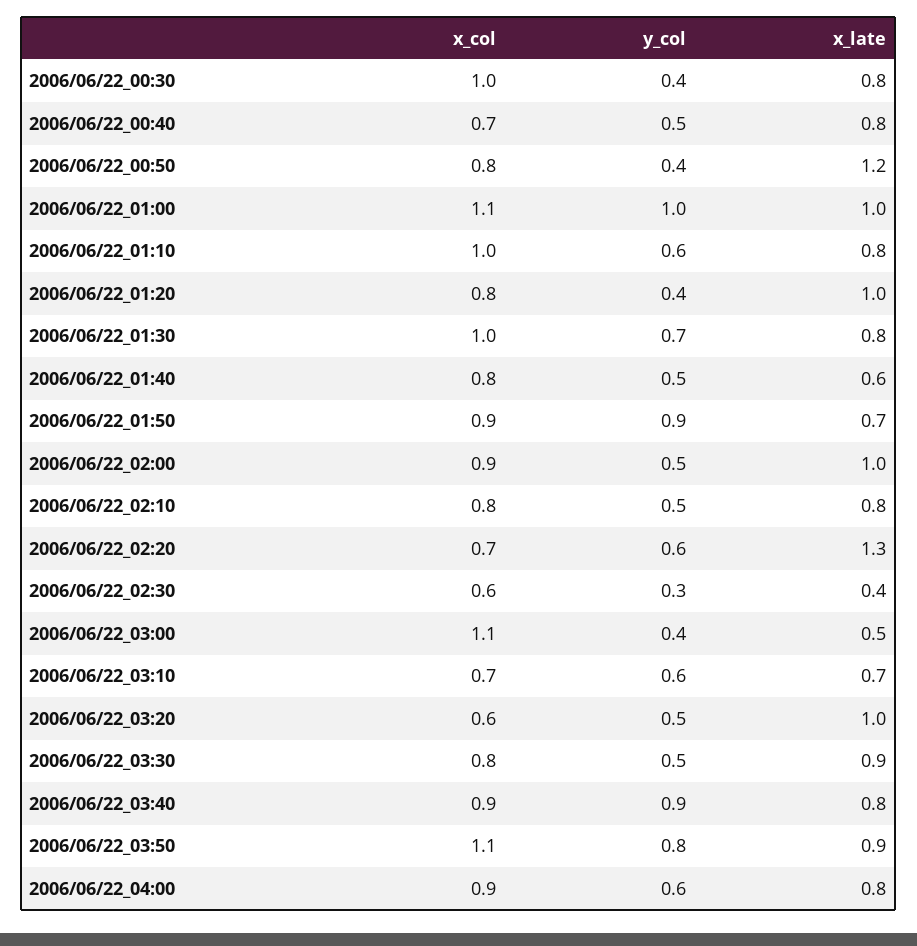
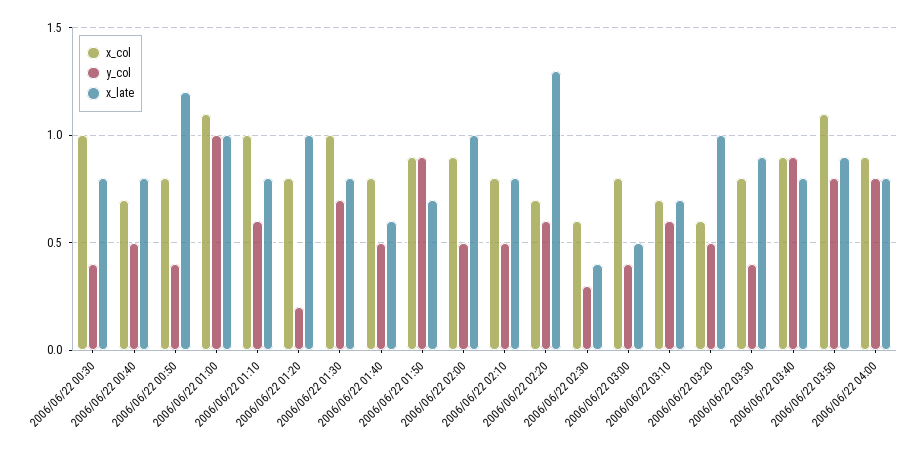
  {
    "x_col": {
      "2006/06/22_00:30": 1,
      "2006/06/22_00:40": 0.7,
      "2006/06/22_00:50": 0.8,
      "2006/06/22_01:00": 1.1,
      "2006/06/22_01:10": 1,
      "2006/06/22_01:20": 0.8,
      "2006/06/22_01:30": 1,
      "2006/06/22_01:40": 0.8,
      "2006/06/22_01:50": 0.9,
      "2006/06/22_02:00": 0.9,
      "2006/06/22_02:10": 0.8,
      "2006/06/22_02:20": 0.7,
      "2006/06/22_02:30": 0.6,
-     "2006/06/22_03:00": 1.1,
+     "2006/06/22_03:00": 0.8,
      "2006/06/22_03:10": 0.7,
      "2006/06/22_03:20": 0.6,
      "2006/06/22_03:30": 0.8,
      "2006/06/22_03:40": 0.9,
      "2006/06/22_03:50": 1.1,
      "2006/06/22_04:00": 0.9
    },
    "y_col": {
      "2006/06/22_00:30": 0.4,
      "2006/06/22_00:40": 0.5,
      "2006/06/22_00:50": 0.4,
      "2006/06/22_01:00": 1,
      "2006/06/22_01:10": 0.6,
-     "2006/06/22_01:20": 0.4,
+     "2006/06/22_01:20": 0.2,
      "2006/06/22_01:30": 0.7,
      "2006/06/22_01:40": 0.5,
      "2006/06/22_01:50": 0.9,
      "2006/06/22_02:00": 0.5,
      "2006/06/22_02:10": 0.5,
      "2006/06/22_02:20": 0.6,
      "2006/06/22_02:30": 0.3,
      "2006/06/22_03:00": 0.4,
      "2006/06/22_03:10": 0.6,
      "2006/06/22_03:20": 0.5,
-     "2006/06/22_03:30": 0.5,
+     "2006/06/22_03:30": 0.4,
      "2006/06/22_03:40": 0.9,
      "2006/06/22_03:50": 0.8,
-     "2006/06/22_04:00": 0.6
+     "2006/06/22_04:00": 0.8
    },
    "x_late": {
      "2006/06/22_00:30": 0.8,
      "2006/06/22_00:40": 0.8,
      "2006/06/22_00:50": 1.2,
      "2006/06/22_01:00": 1,
      "2006/06/22_01:10": 0.8,
      "2006/06/22_01:20": 1,
      "2006/06/22_01:30": 0.8,
      "2006/06/22_01:40": 0.6,
      "2006/06/22_01:50": 0.7,
      "2006/06/22_02:00": 1,
      "2006/06/22_02:10": 0.8,
      "2006/06/22_02:20": 1.3,
      "2006/06/22_02:30": 0.4,
      "2006/06/22_03:00": 0.5,
      "2006/06/22_03:10": 0.7,
      "2006/06/22_03:20": 1,
      "2006/06/22_03:30": 0.9,
      "2006/06/22_03:40": 0.8,
      "2006/06/22_03:50": 0.9,
      "2006/06/22_04:00": 0.8
    }
  }

